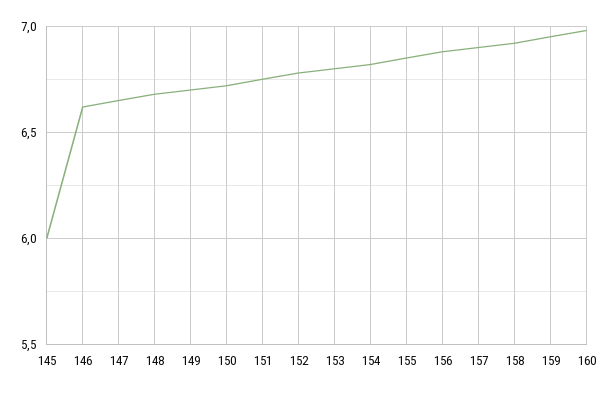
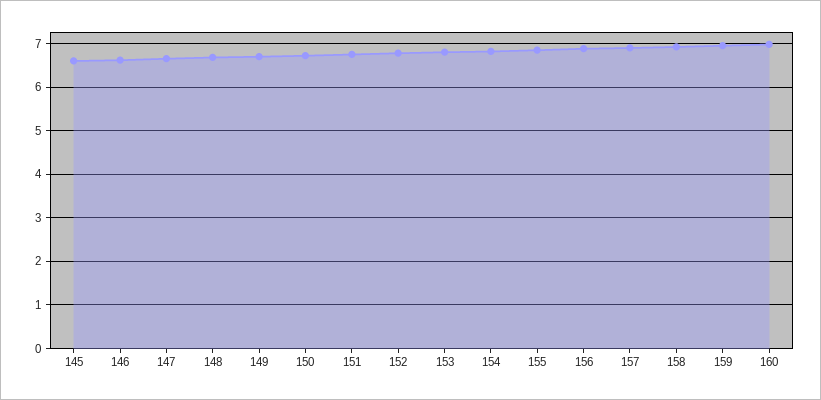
  {
-   "145": 6,
+   "145": 6.6,
    "146": 6.6,
    "147": 6.65,
    "148": 6.7,
    "149": 6.7,
    "150": 6.7,
    "151": 6.75,
    "152": 6.8,
    "153": 6.8,
    "154": 6.8,
    "155": 6.85,
    "156": 6.9,
    "157": 6.9,
    "158": 6.9,
    "159": 6.95,
    "160": 7
  }

